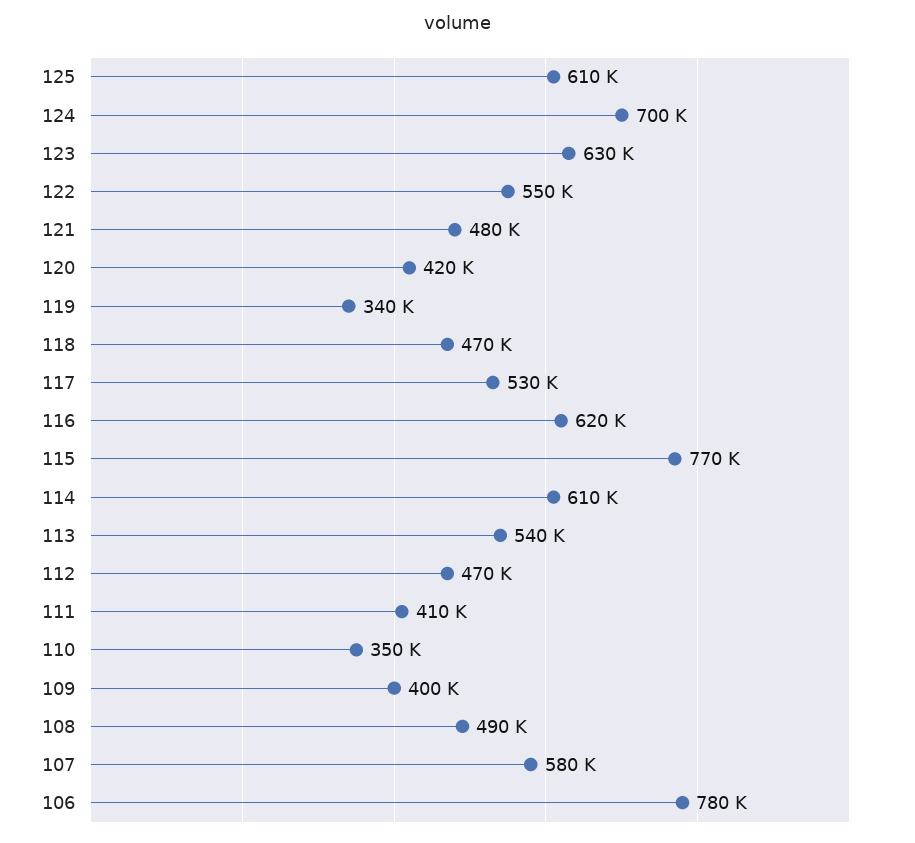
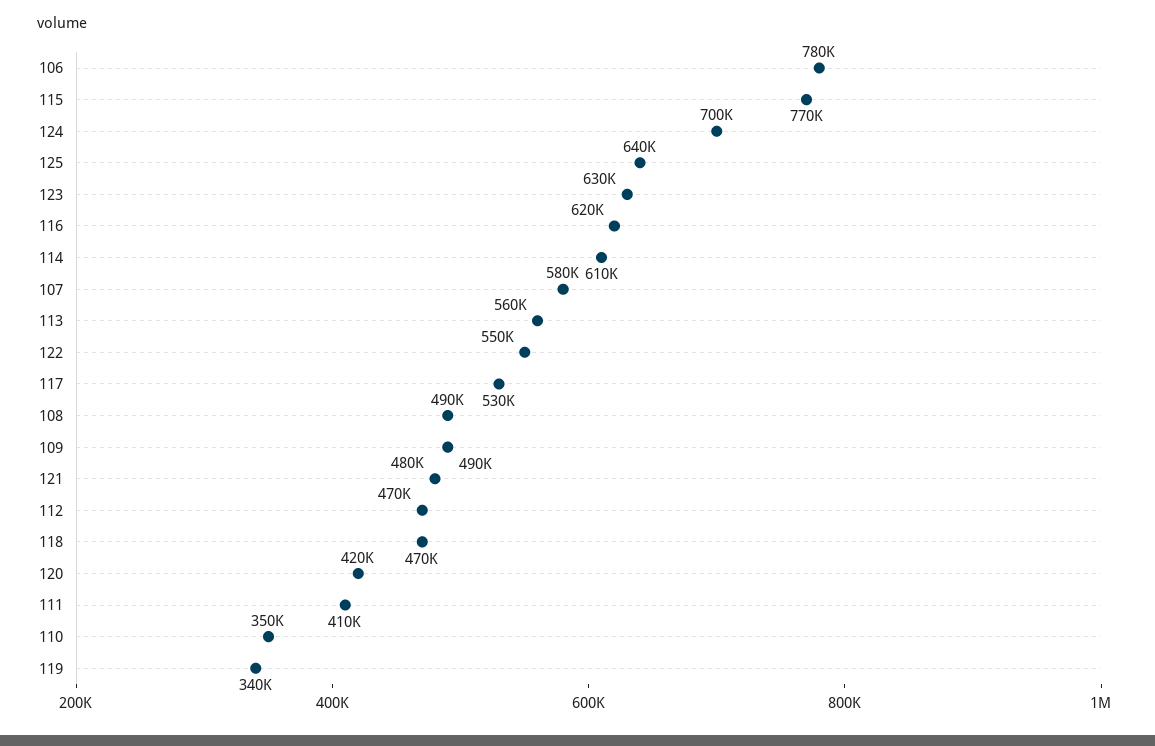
  {
-   "125": 610000,
+   "125": 640000,
    "124": 700000,
    "123": 630000,
    "122": 550000,
    "121": 480000,
    "120": 420000,
    "119": 340000,
    "118": 470000,
    "117": 530000,
    "116": 620000,
    "115": 770000,
    "114": 610000,
-   "113": 540000,
+   "113": 560000,
    "112": 470000,
    "111": 410000,
    "110": 350000,
-   "109": 400000,
+   "109": 490000,
    "108": 490000,
    "107": 580000,
    "106": 780000
  }

